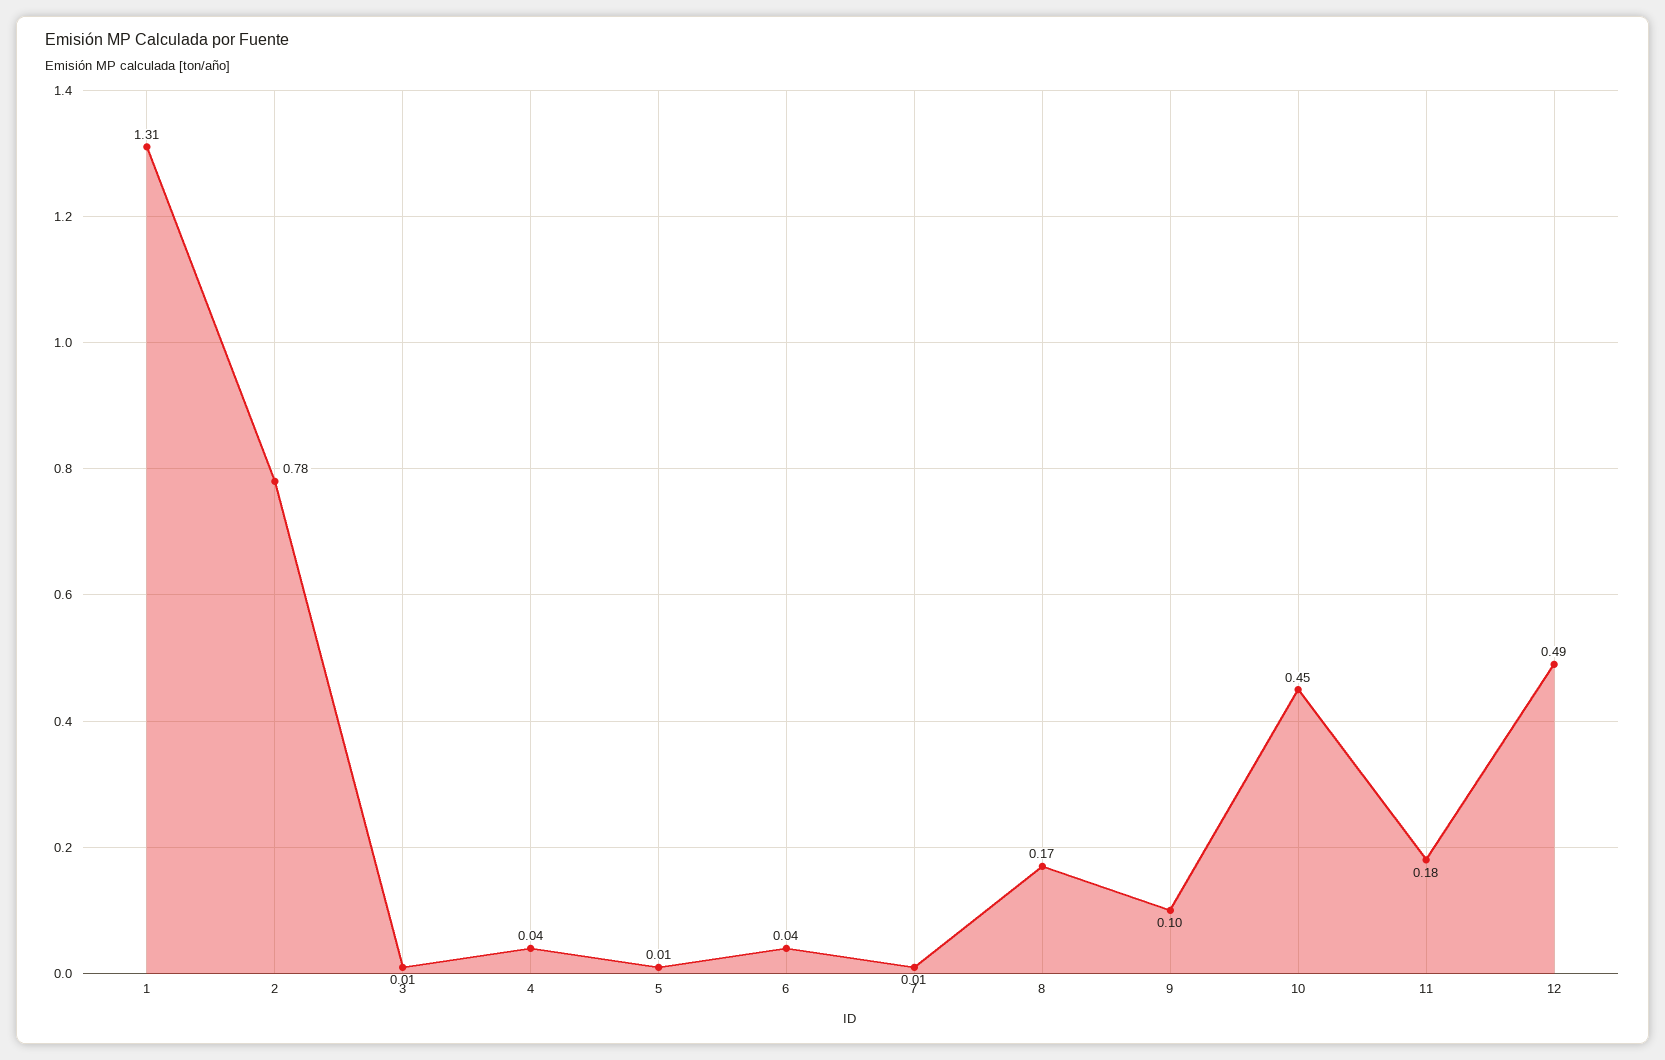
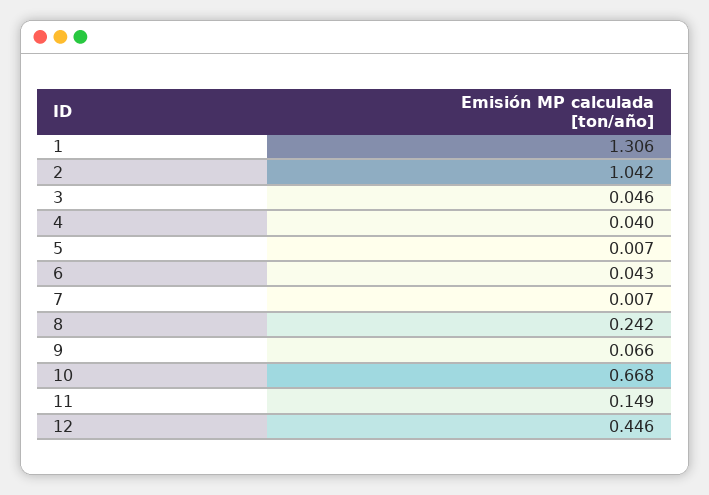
  {
    "1": 1.306,
-   "2": 0.78,
+   "2": 1.042,
-   "3": 0.01,
+   "3": 0.046,
    "4": 0.04,
    "5": 0.007,
    "6": 0.043,
    "7": 0.007,
-   "8": 0.17,
+   "8": 0.242,
-   "9": 0.1,
+   "9": 0.066,
-   "10": 0.45,
+   "10": 0.668,
-   "11": 0.18,
+   "11": 0.149,
-   "12": 0.49
+   "12": 0.446
  }

